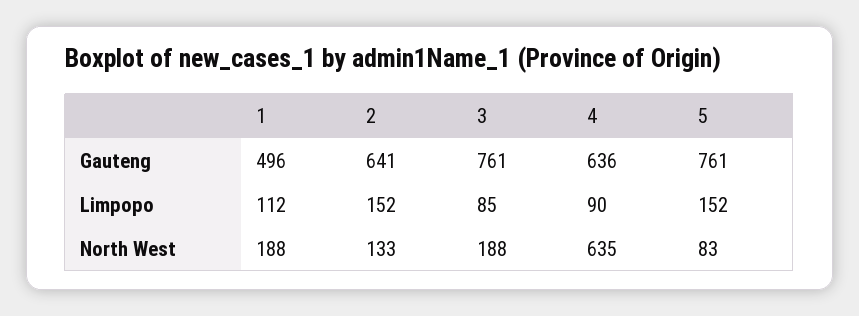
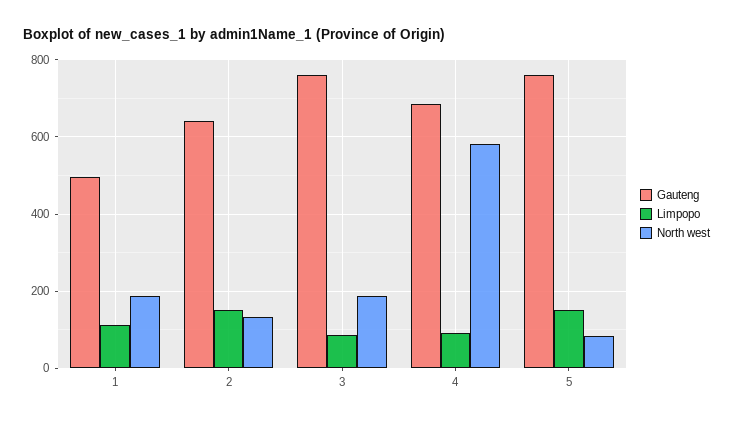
  {
    "Gauteng": {
      "1": 496,
      "2": 641,
      "3": 761,
-     "4": 636,
+     "4": 680,
      "5": 761
    },
    "Limpopo": {
      "1": 112,
      "2": 152,
      "3": 85,
      "4": 90,
      "5": 152
    },
    "North West": {
      "1": 188,
      "2": 133,
      "3": 188,
-     "4": 635,
+     "4": 580,
      "5": 83
    }
  }

